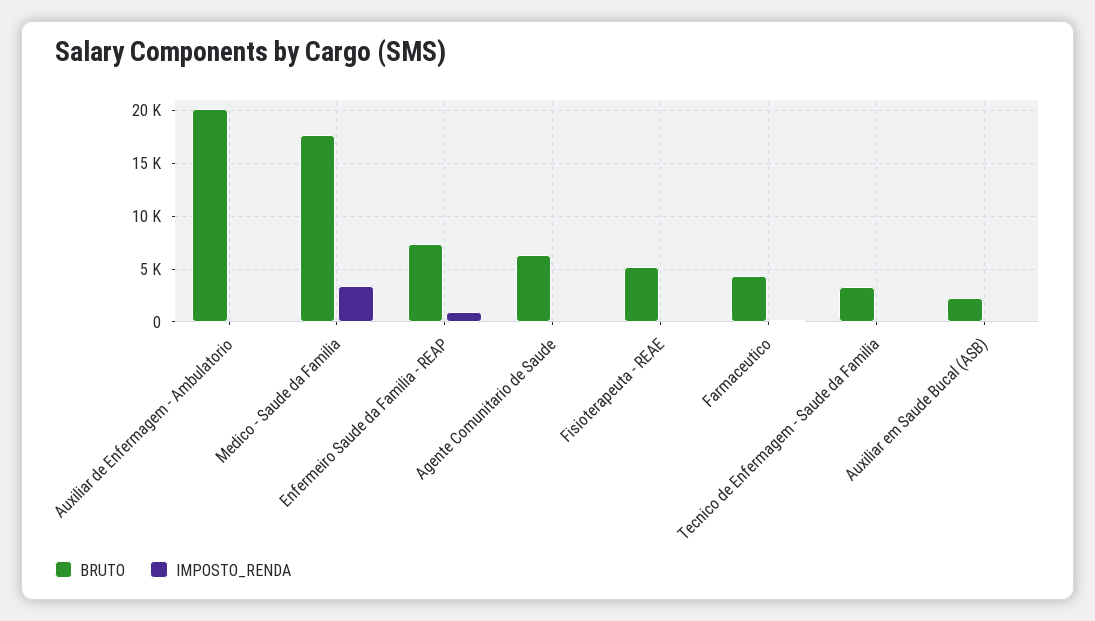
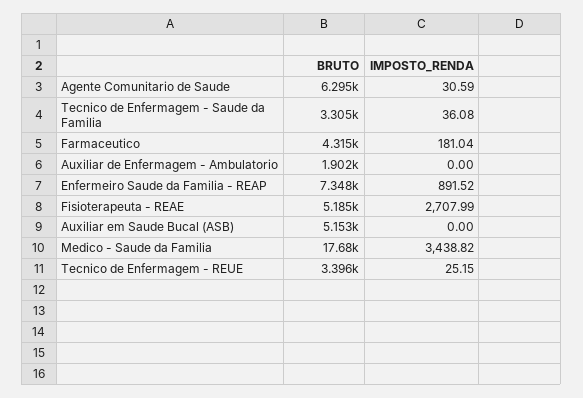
  {
    "BRUTO": {
-     "Auxiliar de Enfermagem - Ambulatorio": 20000,
+     "Auxiliar de Enfermagem - Ambulatorio": 1902,
      "Medico - Saude da Familia": 17680,
      "Enfermeiro Saude da Familia - REAP": 7348,
      "Agente Comunitario de Saude": 6295,
      "Fisioterapeuta - REAE": 5185,
      "Farmaceutico": 4315,
      "Tecnico de Enfermagem - Saude da Familia": 3305,
-     "Auxiliar em Saude Bucal (ASB)": 2000
+     "Auxiliar em Saude Bucal (ASB)": 5153,
+     "Tecnico de Enfermagem - REUE": 3396
    },
    "IMPOSTO_RENDA": {
      "Auxiliar de Enfermagem - Ambulatorio": 0,
      "Medico - Saude da Familia": 3438.82,
      "Enfermeiro Saude da Familia - REAP": 891.52,
      "Agente Comunitario de Saude": 30.59,
-     "Fisioterapeuta - REAE": 0,
+     "Fisioterapeuta - REAE": 2707.99,
      "Farmaceutico": 181.04,
      "Tecnico de Enfermagem - Saude da Familia": 36.08,
-     "Auxiliar em Saude Bucal (ASB)": 0
+     "Auxiliar em Saude Bucal (ASB)": 0,
+     "Tecnico de Enfermagem - REUE": 25.15
    }
  }

